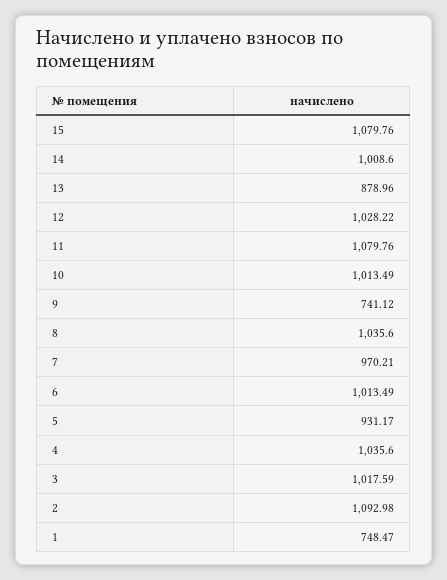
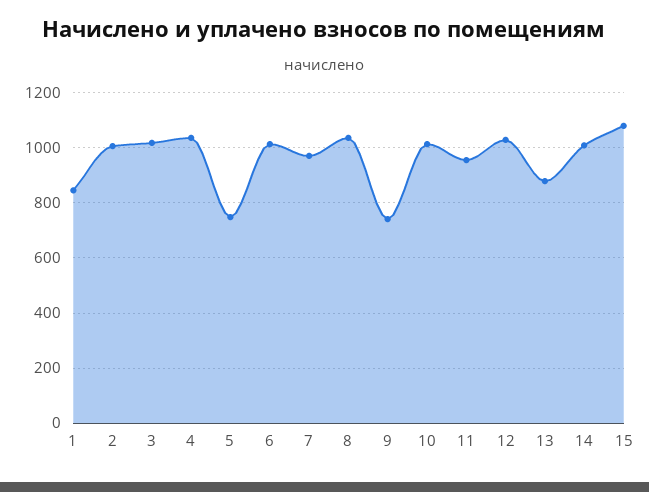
  {
    "15": 1079.76,
    "14": 1008.6,
    "13": 878.96,
    "12": 1028.22,
-   "11": 1079.76,
+   "11": 950,
    "10": 1013.49,
    "9": 741.12,
    "8": 1035.6,
    "7": 970.21,
    "6": 1013.49,
-   "5": 931.17,
+   "5": 750,
    "4": 1035.6,
    "3": 1017.59,
-   "2": 1092.98,
+   "2": 1000,
-   "1": 748.47
+   "1": 850
  }

